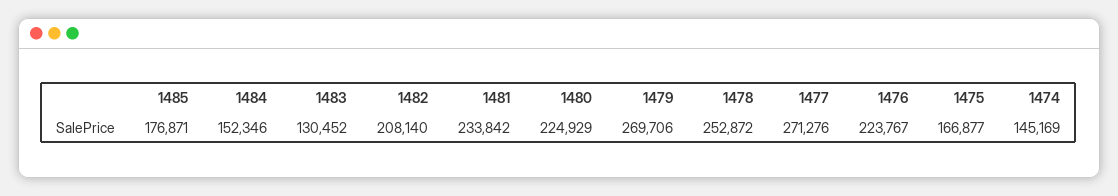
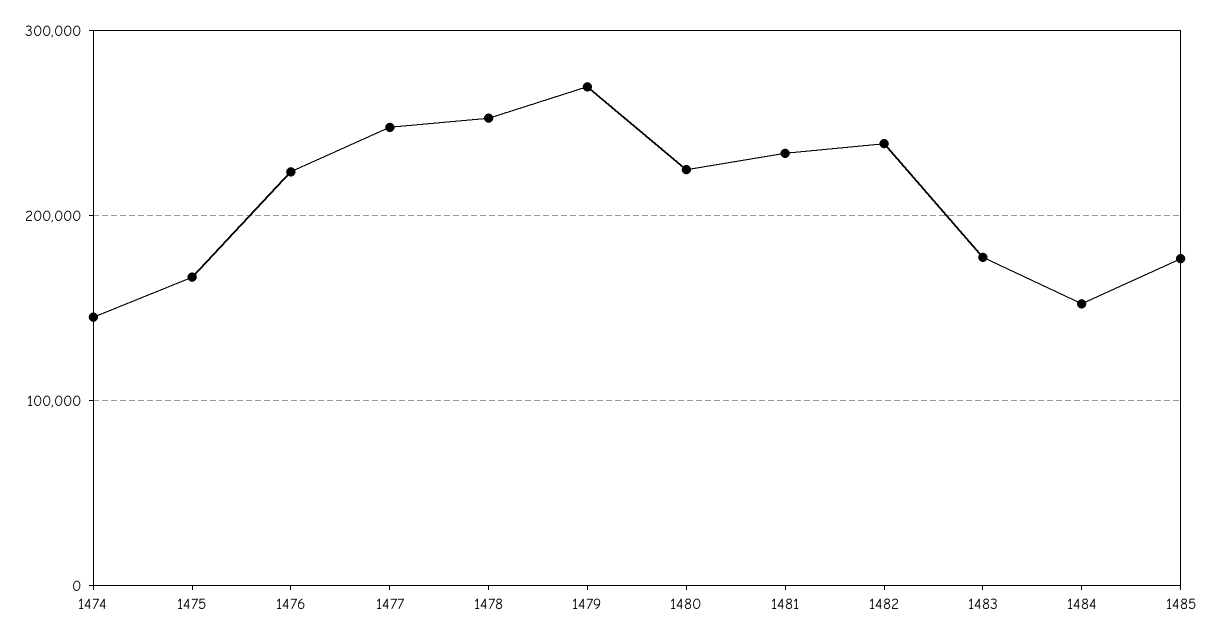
  {
    "1485": 176871,
    "1484": 152346,
-   "1483": 130452,
+   "1483": 180000,
-   "1482": 208140,
+   "1482": 240000,
    "1481": 233842,
    "1480": 224929,
    "1479": 269706,
    "1478": 252872,
-   "1477": 271276,
+   "1477": 250000,
    "1476": 223767,
    "1475": 166877,
    "1474": 145169
  }

